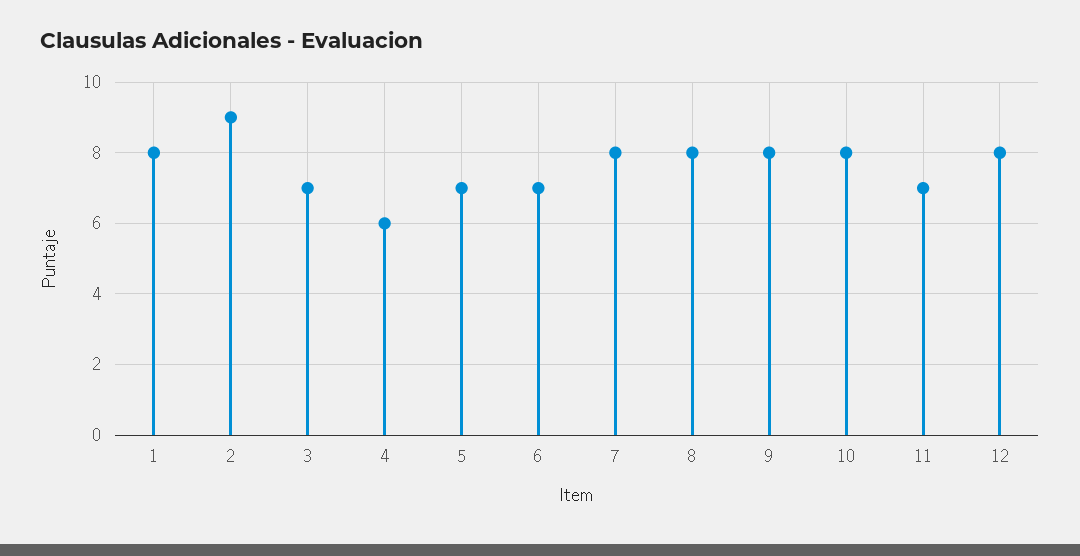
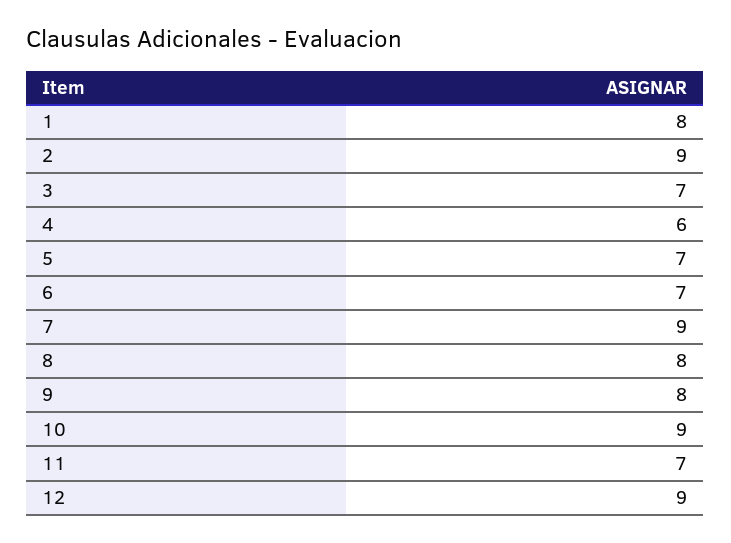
  {
    "1": 8,
    "2": 9,
    "3": 7,
    "4": 6,
    "5": 7,
    "6": 7,
-   "7": 8,
+   "7": 9,
    "8": 8,
    "9": 8,
-   "10": 8,
+   "10": 9,
    "11": 7,
-   "12": 8
+   "12": 9
  }

